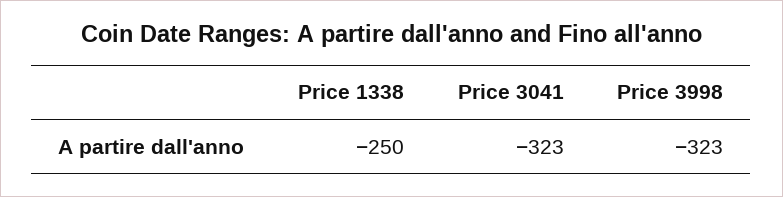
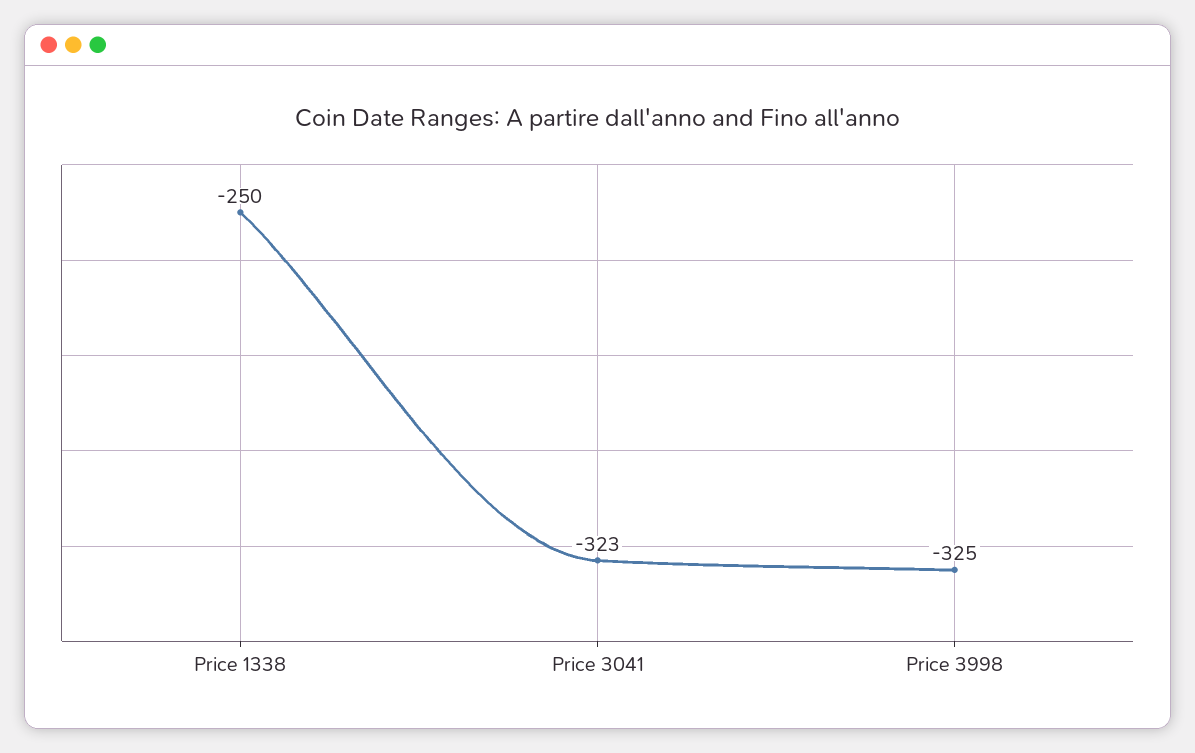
  {
    "Price 1338": -250,
    "Price 3041": -323,
-   "Price 3998": -323
+   "Price 3998": -325
  }

